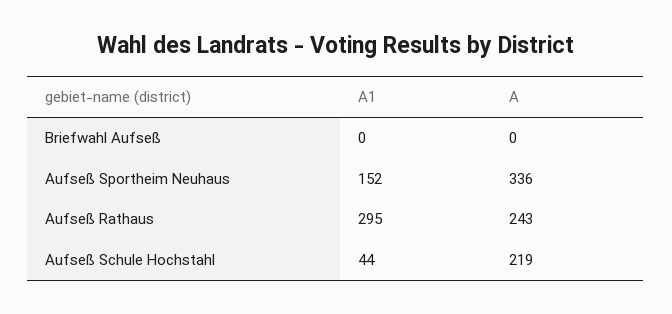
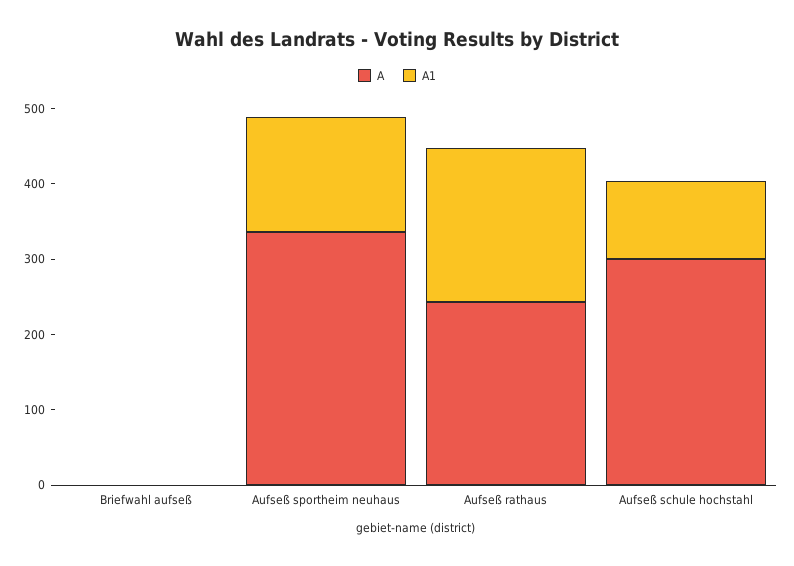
  {
    "A1": {
      "Briefwahl Aufseß": 0,
      "Aufseß Sportheim Neuhaus": 152,
-     "Aufseß Rathaus": 295,
+     "Aufseß Rathaus": 200,
-     "Aufseß Schule Hochstahl": 44
+     "Aufseß Schule Hochstahl": 100
    },
    "A": {
      "Briefwahl Aufseß": 0,
      "Aufseß Sportheim Neuhaus": 336,
      "Aufseß Rathaus": 243,
-     "Aufseß Schule Hochstahl": 219
+     "Aufseß Schule Hochstahl": 300
    }
  }

